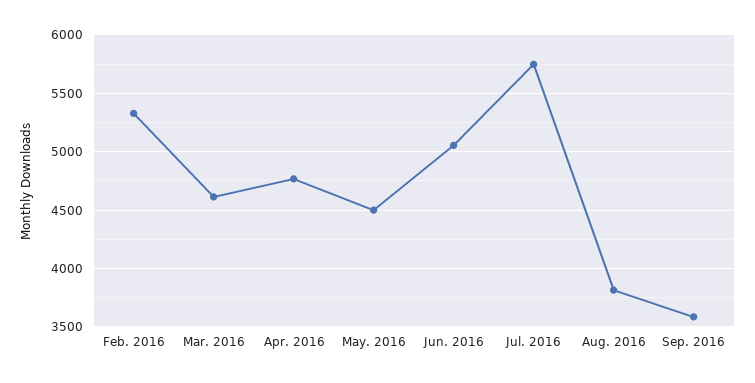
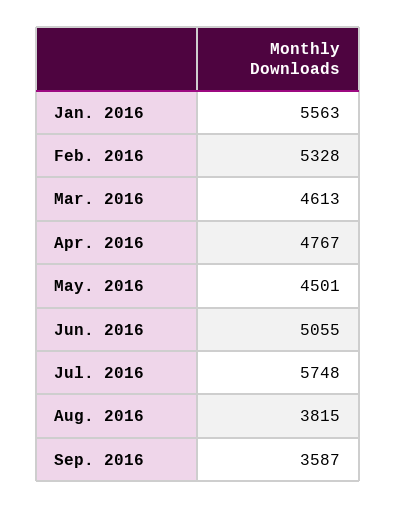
  {
    "Feb. 2016": 5328,
    "Mar. 2016": 4613,
    "Apr. 2016": 4767,
    "May. 2016": 4501,
    "Jun. 2016": 5055,
    "Jul. 2016": 5748,
    "Aug. 2016": 3815,
-   "Sep. 2016": 3587
+   "Sep. 2016": 3587,
+   "Jan. 2016": 5563
  }

